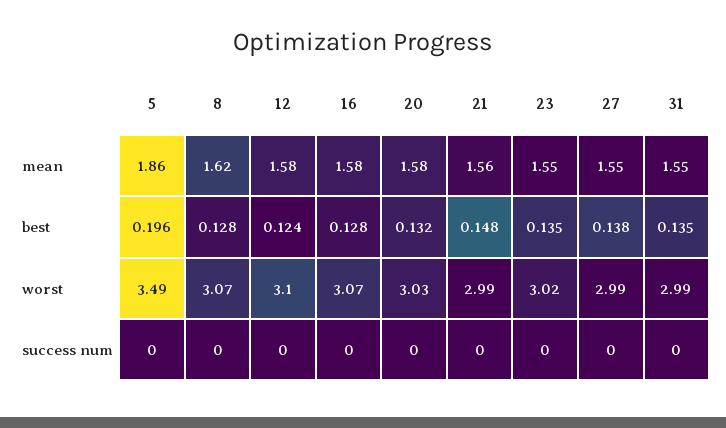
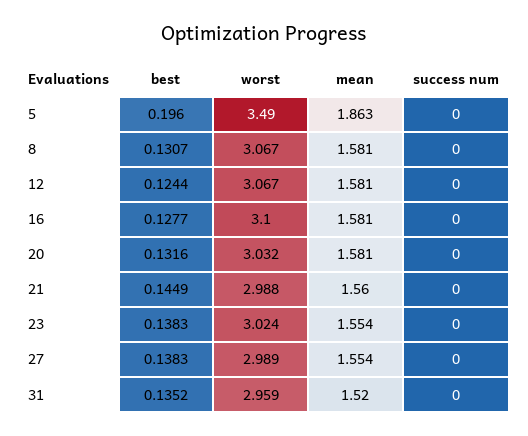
  {
    "5": {
      "mean": 1.863,
      "best": 0.196,
      "worst": 3.49,
      "success num": 0
    },
    "8": {
-     "mean": 1.62,
+     "mean": 1.581,
-     "best": 0.128,
+     "best": 0.1307,
      "worst": 3.067,
      "success num": 0
    },
    "12": {
      "mean": 1.581,
      "best": 0.1244,
-     "worst": 3.1,
+     "worst": 3.067,
      "success num": 0
    },
    "16": {
      "mean": 1.581,
      "best": 0.1277,
-     "worst": 3.07,
+     "worst": 3.1,
      "success num": 0
    },
    "20": {
      "mean": 1.581,
      "best": 0.1316,
      "worst": 3.032,
      "success num": 0
    },
    "21": {
      "mean": 1.56,
-     "best": 0.148,
+     "best": 0.1449,
      "worst": 2.988,
      "success num": 0
    },
    "23": {
      "mean": 1.554,
-     "best": 0.135,
+     "best": 0.1383,
      "worst": 3.024,
      "success num": 0
    },
    "27": {
      "mean": 1.554,
      "best": 0.1383,
      "worst": 2.989,
      "success num": 0
    },
    "31": {
-     "mean": 1.55,
+     "mean": 1.52,
      "best": 0.1352,
-     "worst": 2.99,
+     "worst": 2.959,
      "success num": 0
    }
  }

